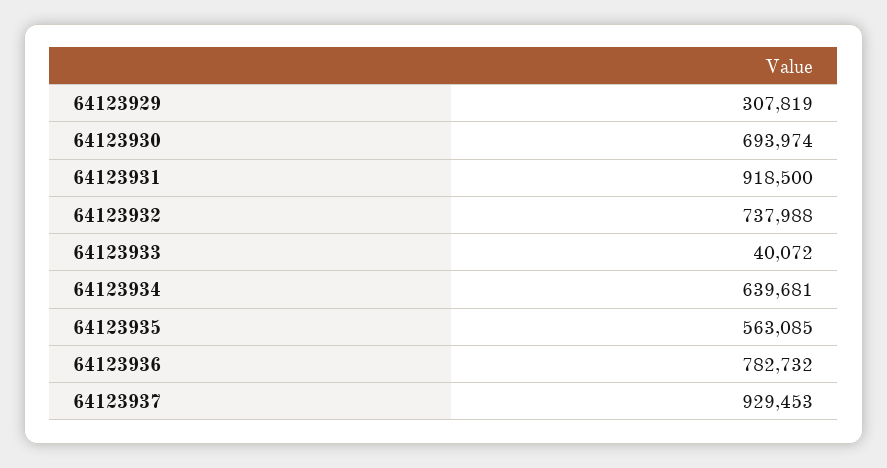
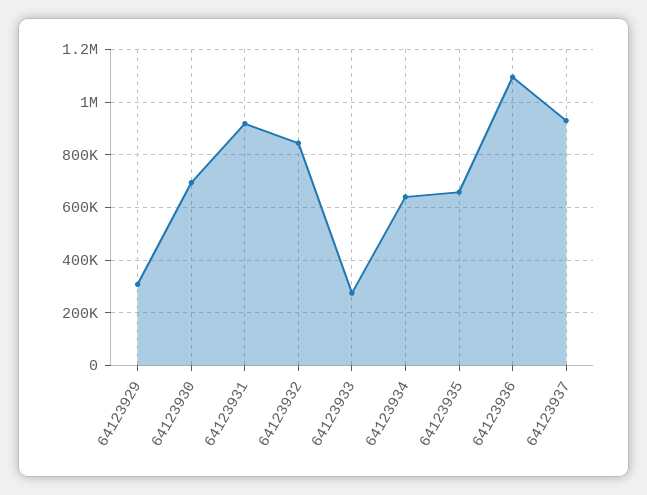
  {
    "64123929": 307819,
    "64123930": 693974,
    "64123931": 918500,
-   "64123932": 737988,
+   "64123932": 850000,
-   "64123933": 40072,
+   "64123933": 275000,
    "64123934": 639681,
-   "64123935": 563085,
+   "64123935": 650000,
-   "64123936": 782732,
+   "64123936": 1100000,
    "64123937": 929453
  }

